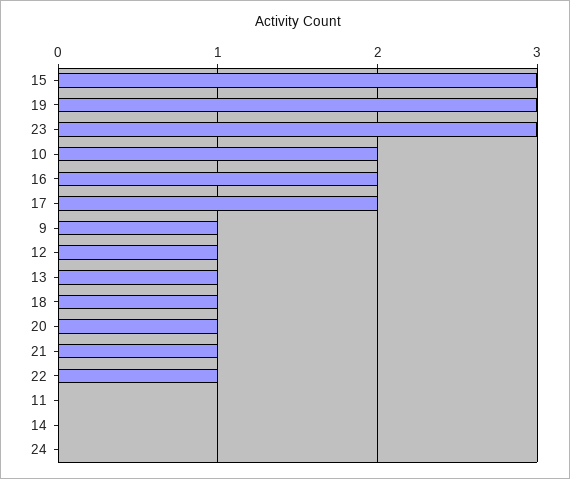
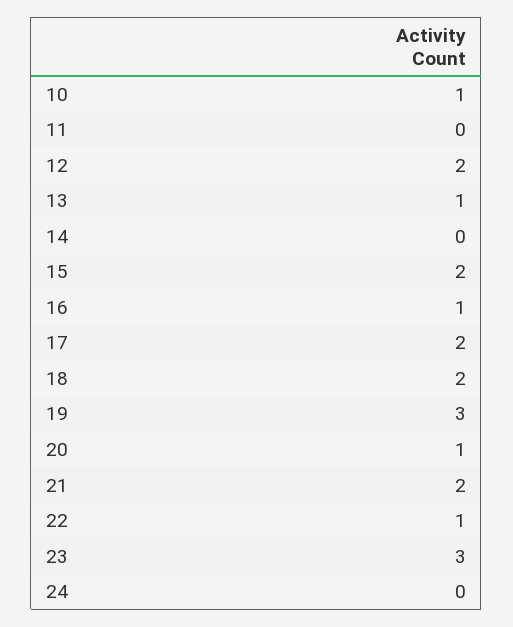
  {
-   "15": 3,
+   "15": 2,
    "19": 3,
    "23": 3,
-   "10": 2,
+   "10": 1,
-   "16": 2,
+   "16": 1,
    "17": 2,
-   "9": 1,
-   "12": 1,
+   "12": 2,
    "13": 1,
-   "18": 1,
+   "18": 2,
    "20": 1,
-   "21": 1,
+   "21": 2,
    "22": 1,
    "11": 0,
    "14": 0,
    "24": 0
  }

